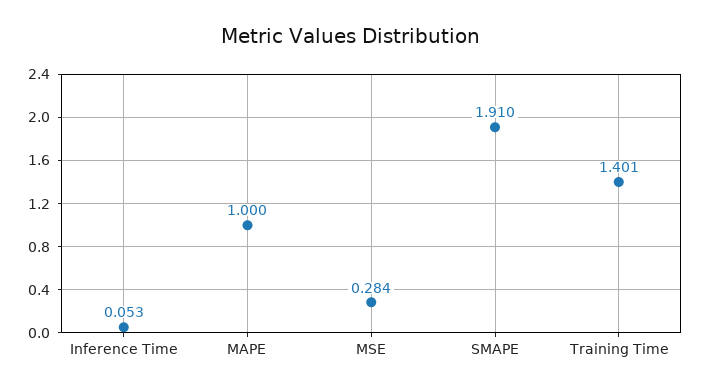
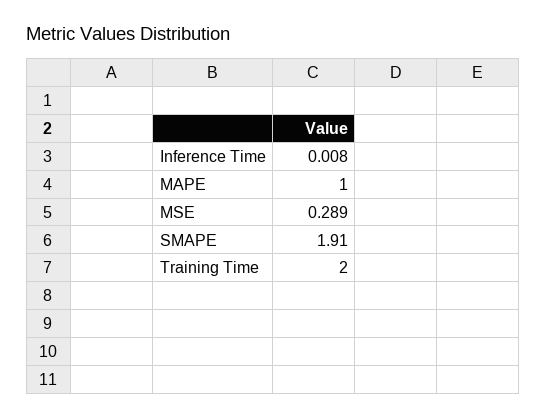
  {
-   "Inference Time": 0.053,
+   "Inference Time": 0.008,
    "MAPE": 1,
-   "MSE": 0.284,
+   "MSE": 0.289,
    "SMAPE": 1.91,
-   "Training Time": 1.401
+   "Training Time": 2
  }

